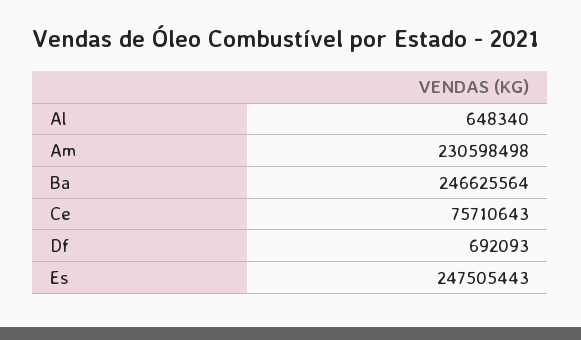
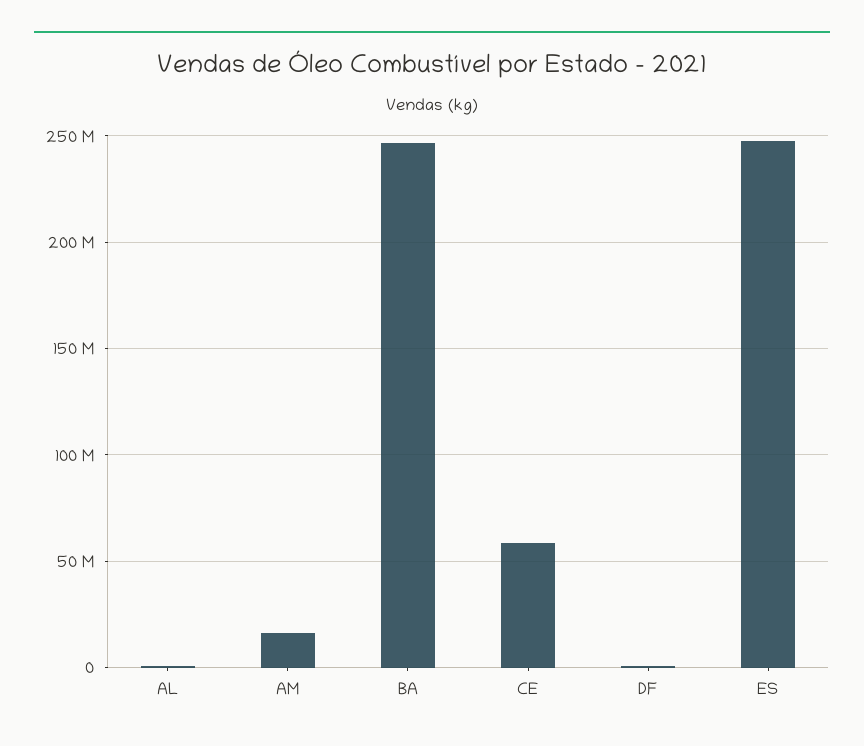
  {
    "Al": 648340,
-   "Am": 230598498,
+   "Am": 15000000,
    "Ba": 246625564,
-   "Ce": 75710643,
+   "Ce": 60000000,
    "Df": 692093,
    "Es": 247505443
  }

